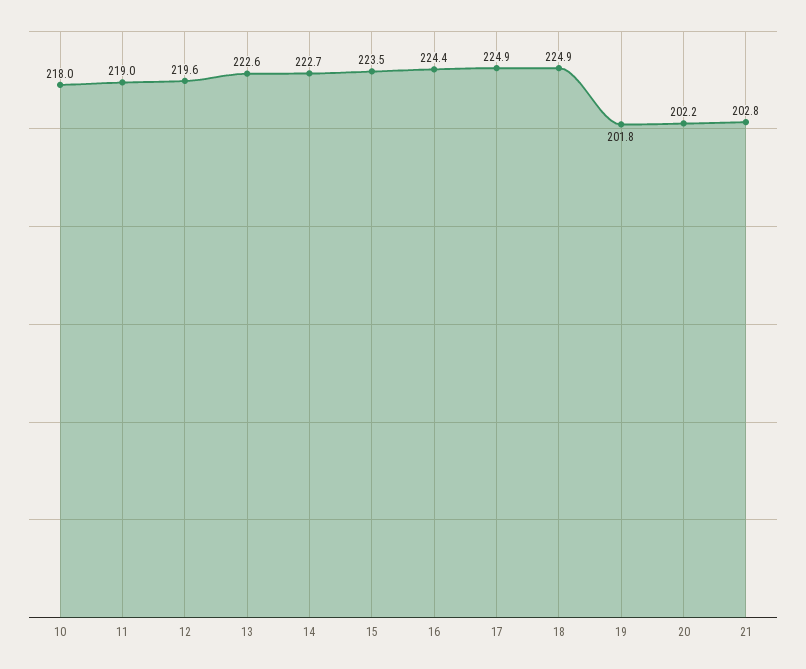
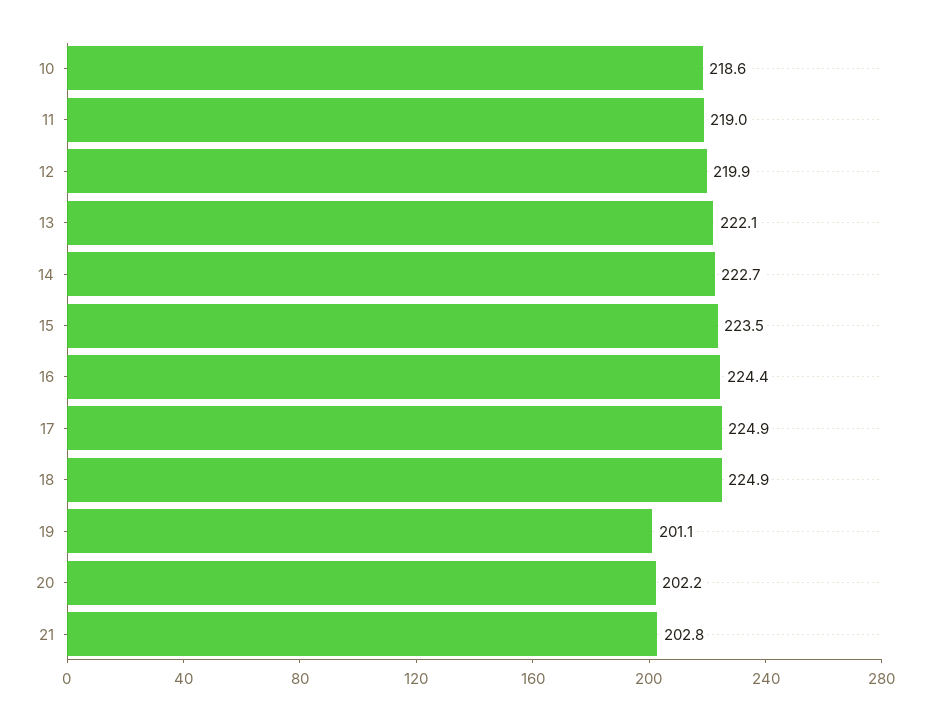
  {
-   "10": 218,
+   "10": 218.6,
    "11": 219,
-   "12": 219.6,
+   "12": 219.9,
-   "13": 222.6,
+   "13": 222.1,
    "14": 222.7,
    "15": 223.5,
    "16": 224.4,
    "17": 224.9,
    "18": 224.9,
-   "19": 201.8,
+   "19": 201.1,
    "20": 202.2,
    "21": 202.8
  }

